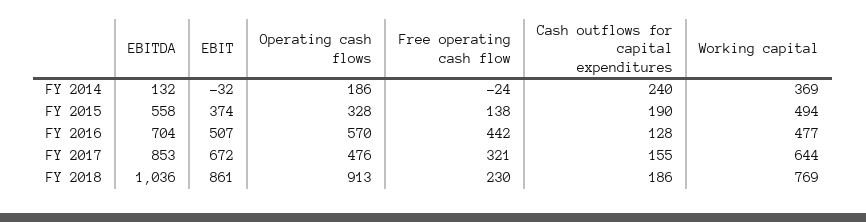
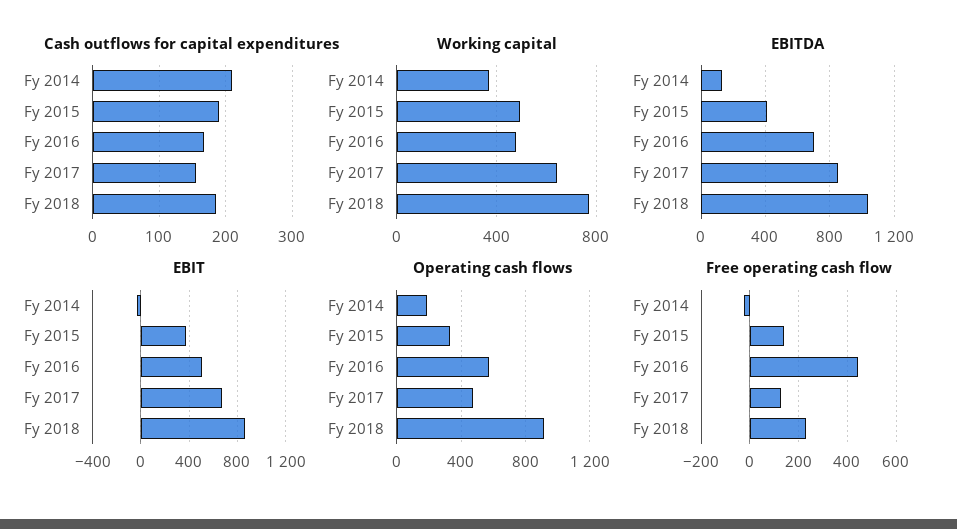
  {
    "EBITDA": {
      "FY 2014": 132,
-     "FY 2015": 558,
+     "FY 2015": 400,
      "FY 2016": 704,
      "FY 2017": 853,
      "FY 2018": 1036
    },
    "EBIT": {
      "FY 2014": -32,
      "FY 2015": 374,
      "FY 2016": 507,
      "FY 2017": 672,
      "FY 2018": 861
    },
    "Operating cash flows": {
      "FY 2014": 186,
      "FY 2015": 328,
      "FY 2016": 570,
      "FY 2017": 476,
      "FY 2018": 913
    },
    "Free operating cash flow": {
      "FY 2014": -24,
      "FY 2015": 138,
      "FY 2016": 442,
-     "FY 2017": 321,
+     "FY 2017": 125,
      "FY 2018": 230
    },
    "Cash outflows for capital expenditures": {
-     "FY 2014": 240,
+     "FY 2014": 210,
      "FY 2015": 190,
-     "FY 2016": 128,
+     "FY 2016": 170,
      "FY 2017": 155,
      "FY 2018": 186
    },
    "Working capital": {
      "FY 2014": 369,
      "FY 2015": 494,
      "FY 2016": 477,
      "FY 2017": 644,
      "FY 2018": 769
    }
  }

